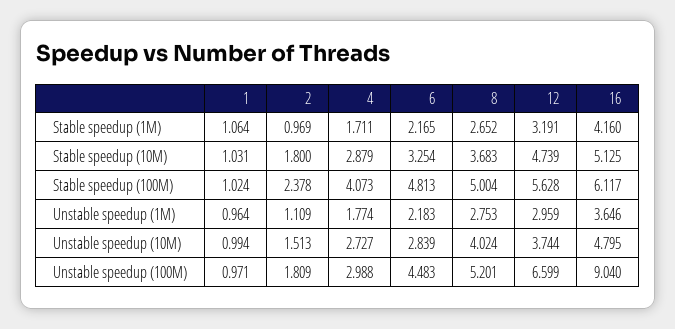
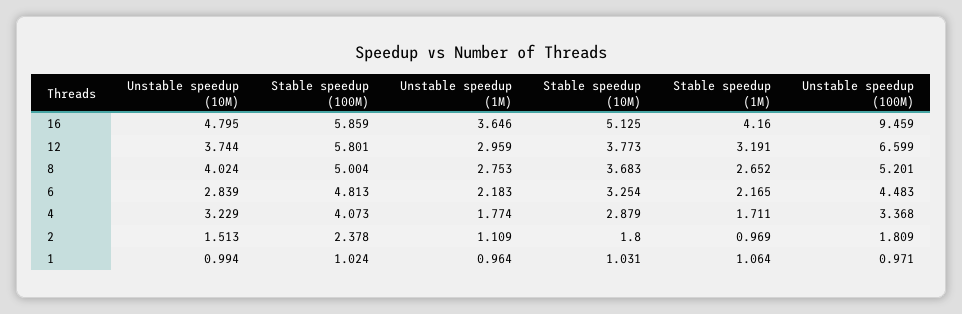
  {
    "1": {
      "Stable speedup (1M)": 1.064,
      "Stable speedup (10M)": 1.031,
      "Stable speedup (100M)": 1.024,
      "Unstable speedup (1M)": 0.964,
      "Unstable speedup (10M)": 0.994,
      "Unstable speedup (100M)": 0.971
    },
    "2": {
      "Stable speedup (1M)": 0.969,
      "Stable speedup (10M)": 1.8,
      "Stable speedup (100M)": 2.378,
      "Unstable speedup (1M)": 1.109,
      "Unstable speedup (10M)": 1.513,
      "Unstable speedup (100M)": 1.809
    },
    "4": {
      "Stable speedup (1M)": 1.711,
      "Stable speedup (10M)": 2.879,
      "Stable speedup (100M)": 4.073,
      "Unstable speedup (1M)": 1.774,
-     "Unstable speedup (10M)": 2.727,
+     "Unstable speedup (10M)": 3.229,
-     "Unstable speedup (100M)": 2.988
+     "Unstable speedup (100M)": 3.368
    },
    "6": {
      "Stable speedup (1M)": 2.165,
      "Stable speedup (10M)": 3.254,
      "Stable speedup (100M)": 4.813,
      "Unstable speedup (1M)": 2.183,
      "Unstable speedup (10M)": 2.839,
      "Unstable speedup (100M)": 4.483
    },
    "8": {
      "Stable speedup (1M)": 2.652,
      "Stable speedup (10M)": 3.683,
      "Stable speedup (100M)": 5.004,
      "Unstable speedup (1M)": 2.753,
      "Unstable speedup (10M)": 4.024,
      "Unstable speedup (100M)": 5.201
    },
    "12": {
      "Stable speedup (1M)": 3.191,
-     "Stable speedup (10M)": 4.739,
+     "Stable speedup (10M)": 3.773,
-     "Stable speedup (100M)": 5.628,
+     "Stable speedup (100M)": 5.801,
      "Unstable speedup (1M)": 2.959,
      "Unstable speedup (10M)": 3.744,
      "Unstable speedup (100M)": 6.599
    },
    "16": {
      "Stable speedup (1M)": 4.16,
      "Stable speedup (10M)": 5.125,
-     "Stable speedup (100M)": 6.117,
+     "Stable speedup (100M)": 5.859,
      "Unstable speedup (1M)": 3.646,
      "Unstable speedup (10M)": 4.795,
-     "Unstable speedup (100M)": 9.04
+     "Unstable speedup (100M)": 9.459
    }
  }

